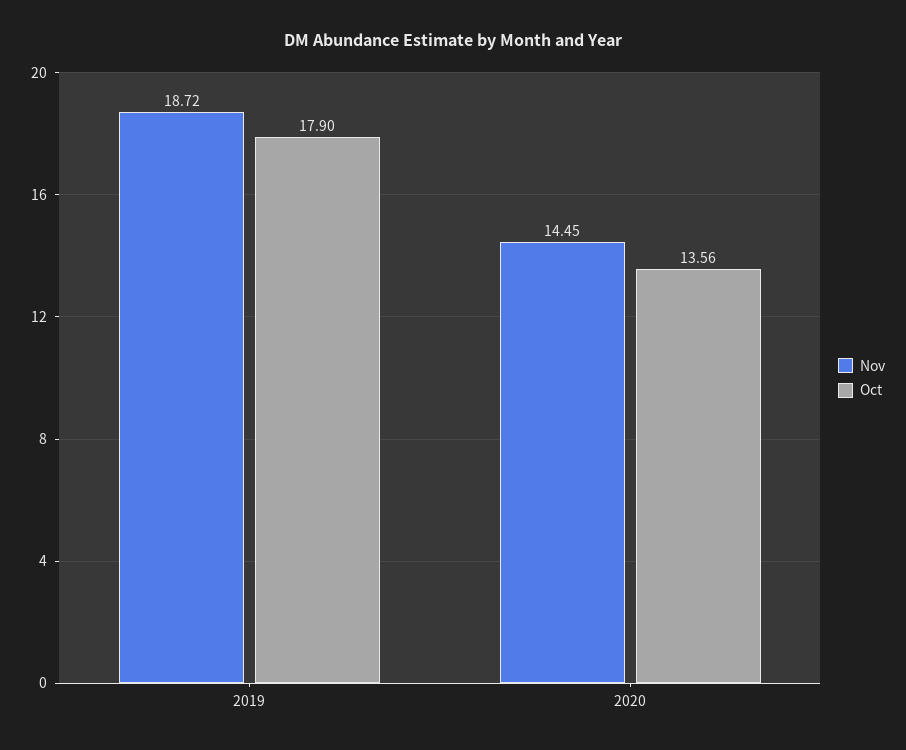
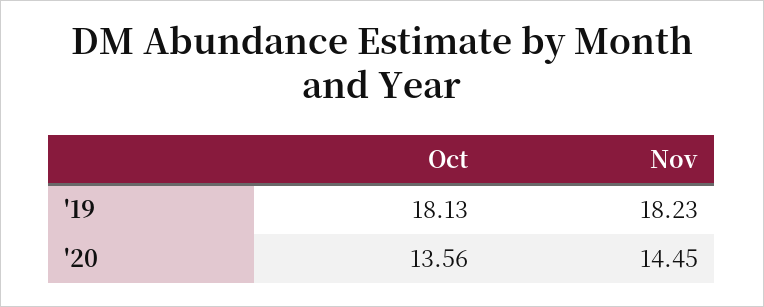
  {
    "Nov": {
-     "2019": 18.72,
+     "2019": 18.23,
      "2020": 14.45
    },
    "Oct": {
-     "2019": 17.9,
+     "2019": 18.13,
      "2020": 13.56
    }
  }

